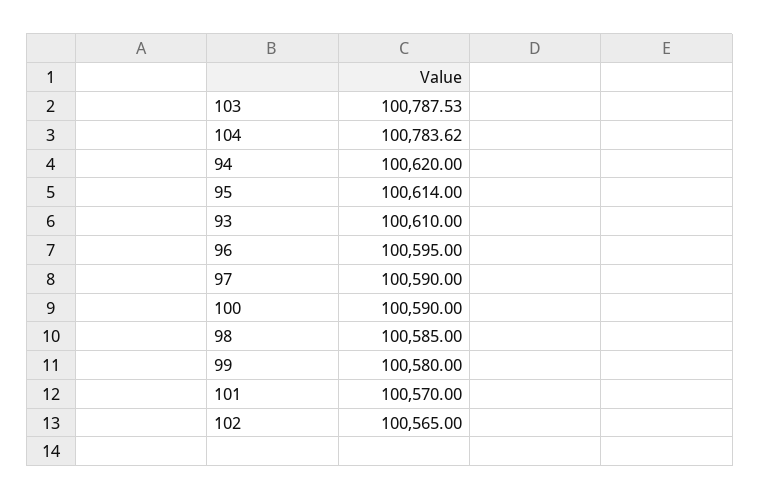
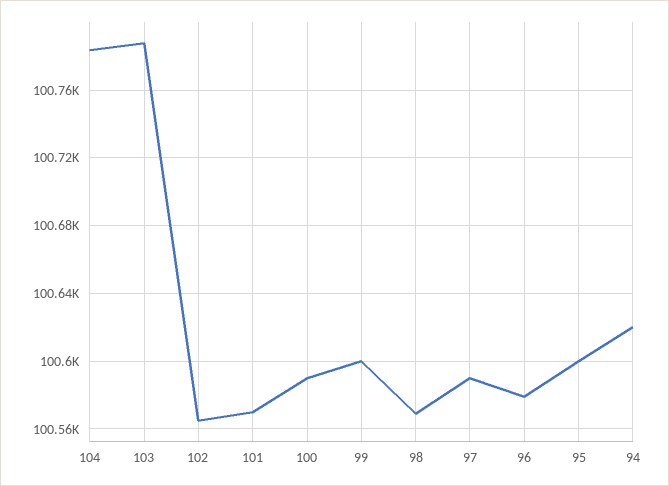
  {
    "103": 100787.53,
    "104": 100783.62,
    "94": 100620,
-   "95": 100614,
+   "95": 100600,
-   "93": 100610,
-   "96": 100595,
+   "96": 100580,
    "97": 100590,
    "100": 100590,
-   "98": 100585,
+   "98": 100570,
-   "99": 100580,
+   "99": 100600,
    "101": 100570,
    "102": 100565
  }

